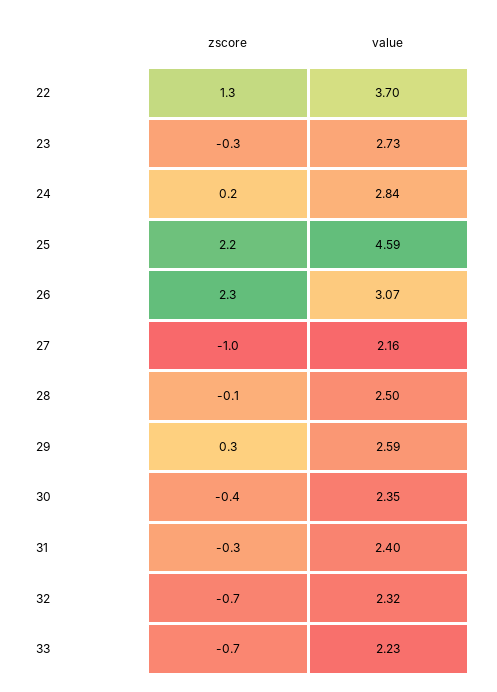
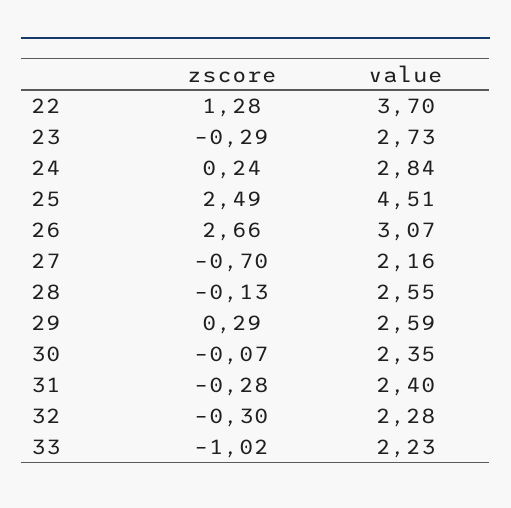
  {
    "zscore": {
      "22": 1.28,
      "23": -0.29,
      "24": 0.24,
-     "25": 2.2,
+     "25": 2.49,
-     "26": 2.3,
+     "26": 2.66,
-     "27": -1,
+     "27": -0.7,
      "28": -0.13,
      "29": 0.29,
-     "30": -0.4,
+     "30": -0.07,
      "31": -0.28,
-     "32": -0.7,
+     "32": -0.3,
-     "33": -0.7
+     "33": -1.02
    },
    "value": {
      "22": 3.7,
      "23": 2.73,
      "24": 2.84,
-     "25": 4.59,
+     "25": 4.51,
      "26": 3.07,
      "27": 2.16,
-     "28": 2.5,
+     "28": 2.55,
      "29": 2.59,
      "30": 2.35,
      "31": 2.4,
-     "32": 2.32,
+     "32": 2.28,
      "33": 2.23
    }
  }

